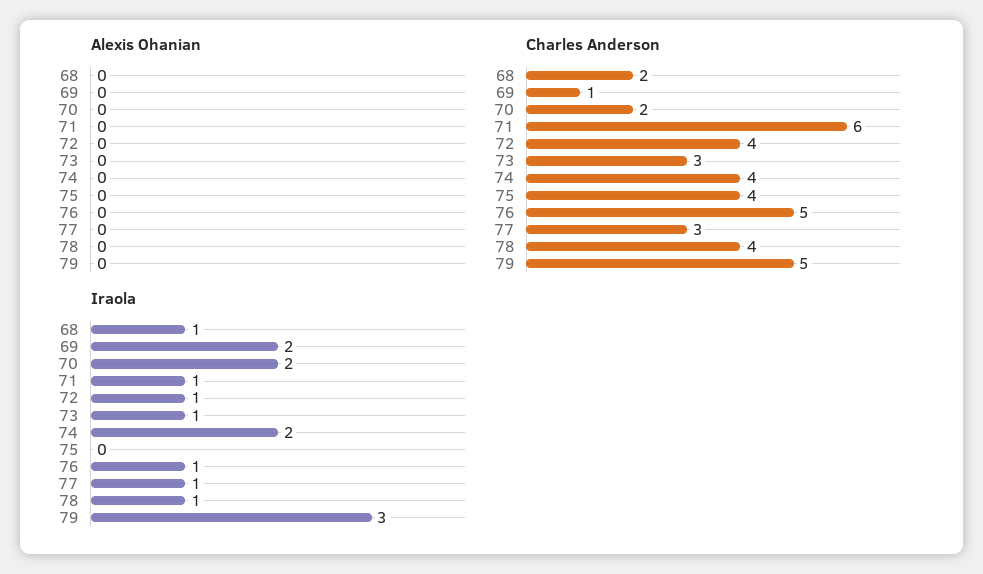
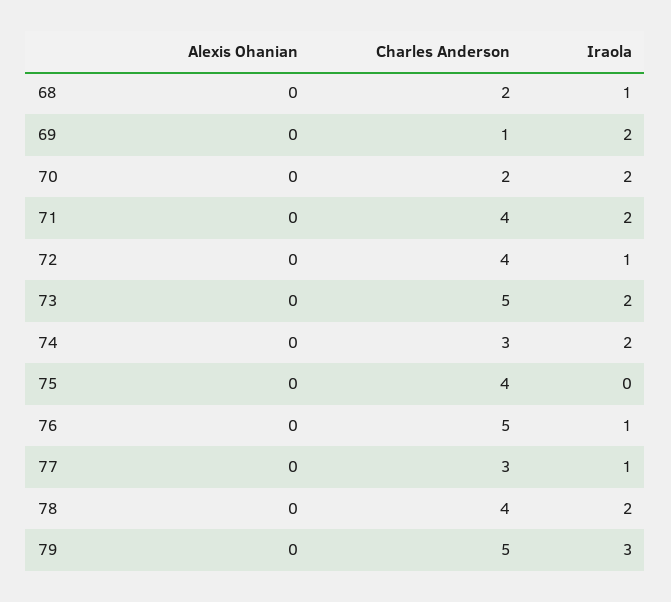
  {
    "Alexis Ohanian": {
      "68": 0,
      "69": 0,
      "70": 0,
      "71": 0,
      "72": 0,
      "73": 0,
      "74": 0,
      "75": 0,
      "76": 0,
      "77": 0,
      "78": 0,
      "79": 0
    },
    "Charles Anderson": {
      "68": 2,
      "69": 1,
      "70": 2,
-     "71": 6,
+     "71": 4,
      "72": 4,
-     "73": 3,
+     "73": 5,
-     "74": 4,
+     "74": 3,
      "75": 4,
      "76": 5,
      "77": 3,
      "78": 4,
      "79": 5
    },
    "Iraola": {
      "68": 1,
      "69": 2,
      "70": 2,
-     "71": 1,
+     "71": 2,
      "72": 1,
-     "73": 1,
+     "73": 2,
      "74": 2,
      "75": 0,
      "76": 1,
      "77": 1,
-     "78": 1,
+     "78": 2,
      "79": 3
    }
  }

